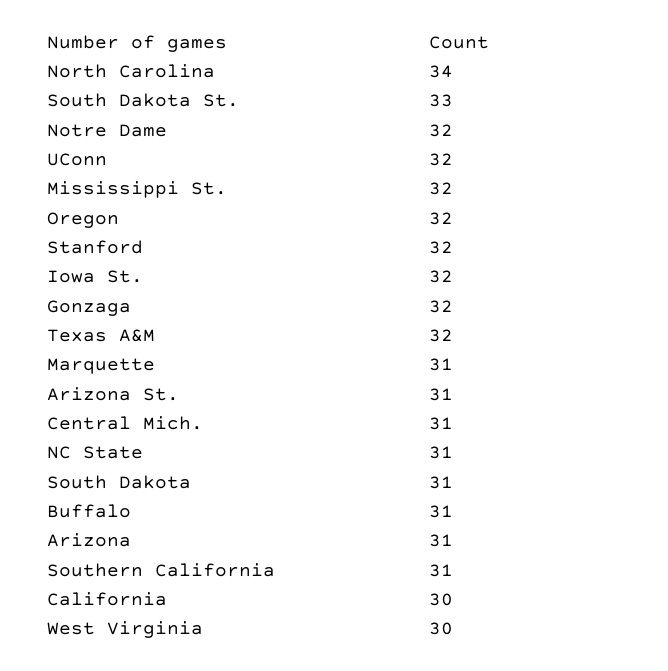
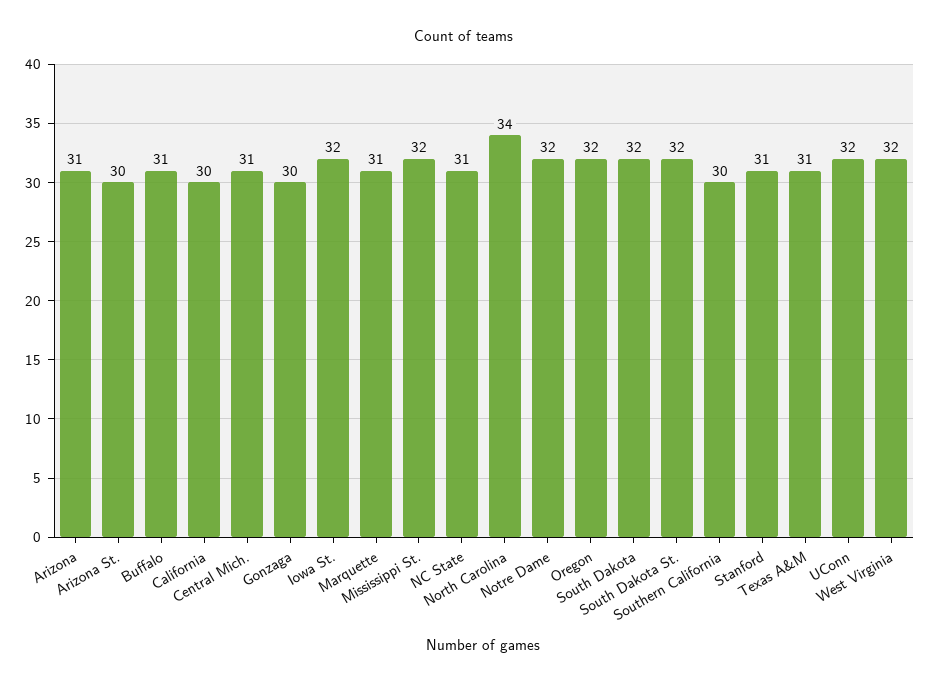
  {
    "North Carolina": 34,
-   "South Dakota St.": 33,
+   "South Dakota St.": 32,
    "Notre Dame": 32,
    "UConn": 32,
    "Mississippi St.": 32,
    "Oregon": 32,
-   "Stanford": 32,
+   "Stanford": 31,
    "Iowa St.": 32,
-   "Gonzaga": 32,
+   "Gonzaga": 30,
-   "Texas A&M": 32,
+   "Texas A&M": 31,
    "Marquette": 31,
-   "Arizona St.": 31,
+   "Arizona St.": 30,
    "Central Mich.": 31,
    "NC State": 31,
-   "South Dakota": 31,
+   "South Dakota": 32,
    "Buffalo": 31,
    "Arizona": 31,
-   "Southern California": 31,
+   "Southern California": 30,
    "California": 30,
-   "West Virginia": 30
+   "West Virginia": 32
  }

